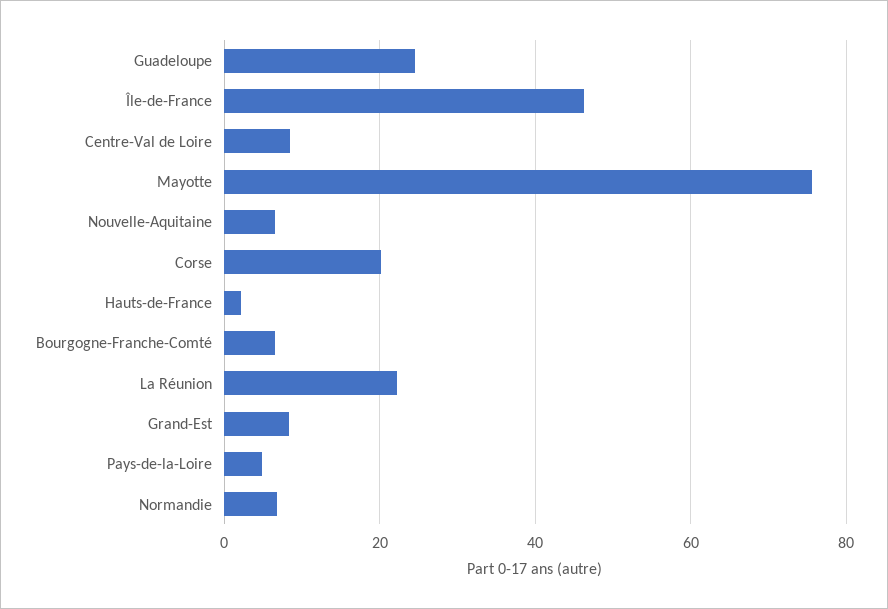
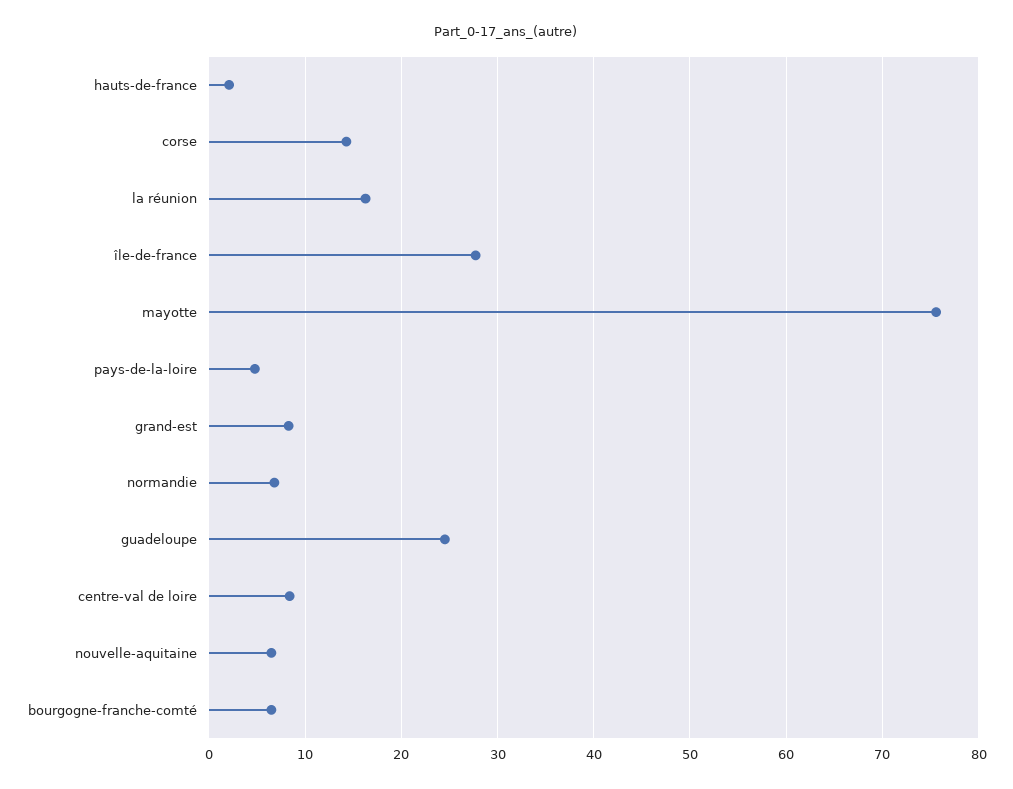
  {
    "Guadeloupe": 25,
-   "Île-de-France": 46,
+   "Île-de-France": 28,
    "Centre-Val de Loire": 8,
    "Mayotte": 76,
    "Nouvelle-Aquitaine": 6,
-   "Corse": 20,
+   "Corse": 14,
    "Hauts-de-France": 2,
    "Bourgogne-Franche-Comté": 6,
-   "La Réunion": 22,
+   "La Réunion": 16,
    "Grand-Est": 8,
    "Pays-de-la-Loire": 5,
    "Normandie": 7
  }

